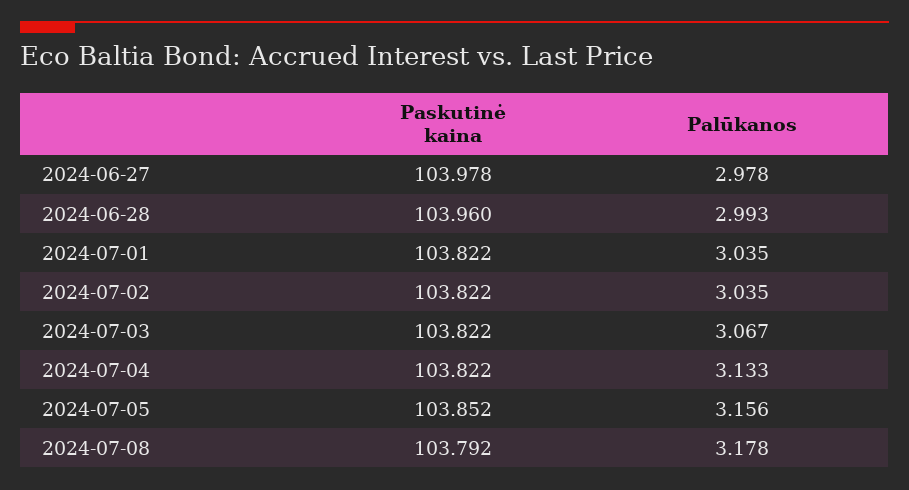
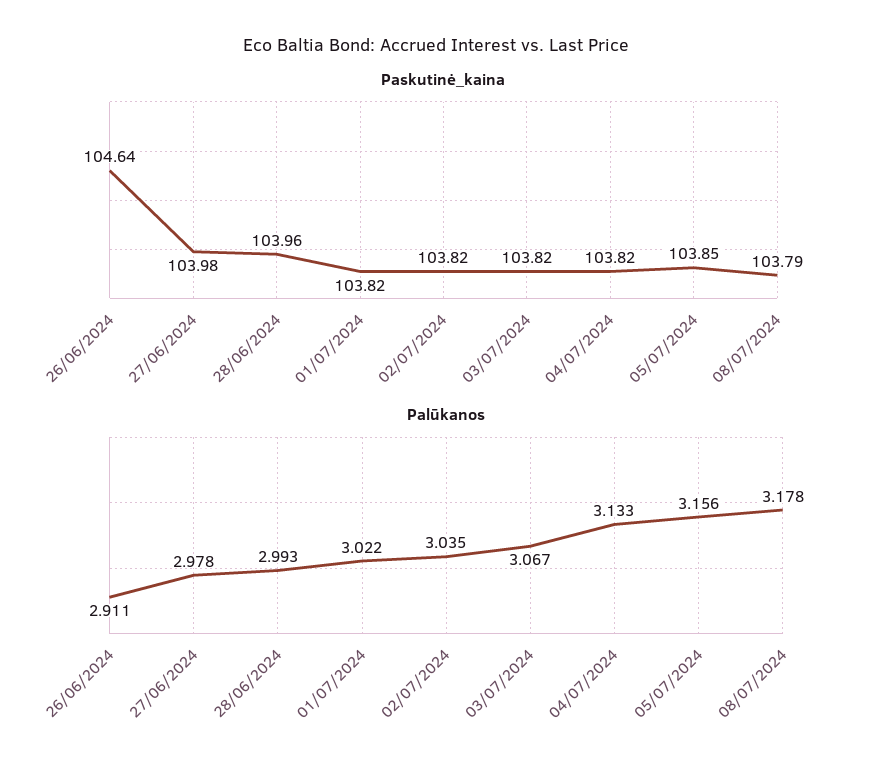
  {
    "Paskutinė kaina": {
      "2024-06-27": 103.978,
      "2024-06-28": 103.96,
      "2024-07-01": 103.822,
      "2024-07-02": 103.822,
      "2024-07-03": 103.822,
      "2024-07-04": 103.822,
      "2024-07-05": 103.852,
-     "2024-07-08": 103.792
+     "2024-07-08": 103.792,
+     "26/06/2024": 104.64
    },
    "Palūkanos": {
      "2024-06-27": 2.978,
      "2024-06-28": 2.993,
-     "2024-07-01": 3.035,
+     "2024-07-01": 3.022,
      "2024-07-02": 3.035,
      "2024-07-03": 3.067,
      "2024-07-04": 3.133,
      "2024-07-05": 3.156,
-     "2024-07-08": 3.178
+     "2024-07-08": 3.178,
+     "26/06/2024": 2.911
    }
  }

